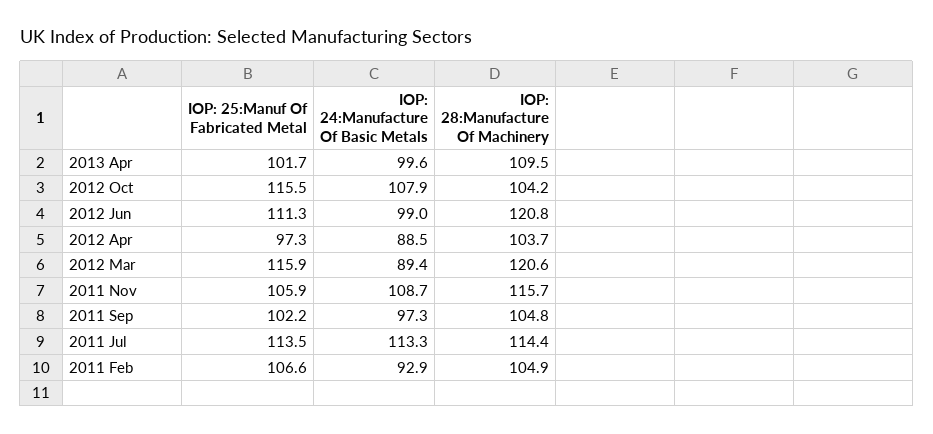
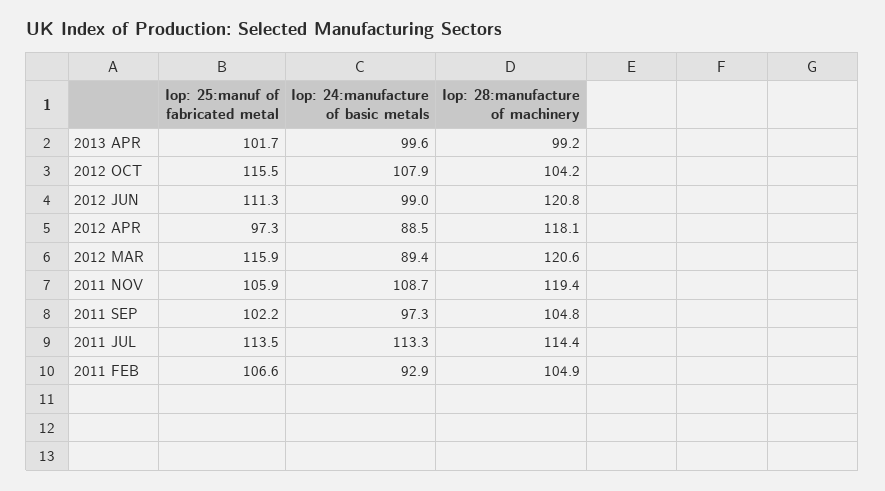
  {
    "IOP: 25:Manuf Of Fabricated Metal": {
      "2013 Apr": 101.7,
      "2012 Oct": 115.5,
      "2012 Jun": 111.3,
      "2012 Apr": 97.3,
      "2012 Mar": 115.9,
      "2011 Nov": 105.9,
      "2011 Sep": 102.2,
      "2011 Jul": 113.5,
      "2011 Feb": 106.6
    },
    "IOP: 24:Manufacture Of Basic Metals": {
      "2013 Apr": 99.6,
      "2012 Oct": 107.9,
      "2012 Jun": 99,
      "2012 Apr": 88.5,
      "2012 Mar": 89.4,
      "2011 Nov": 108.7,
      "2011 Sep": 97.3,
      "2011 Jul": 113.3,
      "2011 Feb": 92.9
    },
    "IOP: 28:Manufacture Of Machinery": {
-     "2013 Apr": 109.5,
+     "2013 Apr": 99.2,
      "2012 Oct": 104.2,
      "2012 Jun": 120.8,
-     "2012 Apr": 103.7,
+     "2012 Apr": 118.1,
      "2012 Mar": 120.6,
-     "2011 Nov": 115.7,
+     "2011 Nov": 119.4,
      "2011 Sep": 104.8,
      "2011 Jul": 114.4,
      "2011 Feb": 104.9
    }
  }

